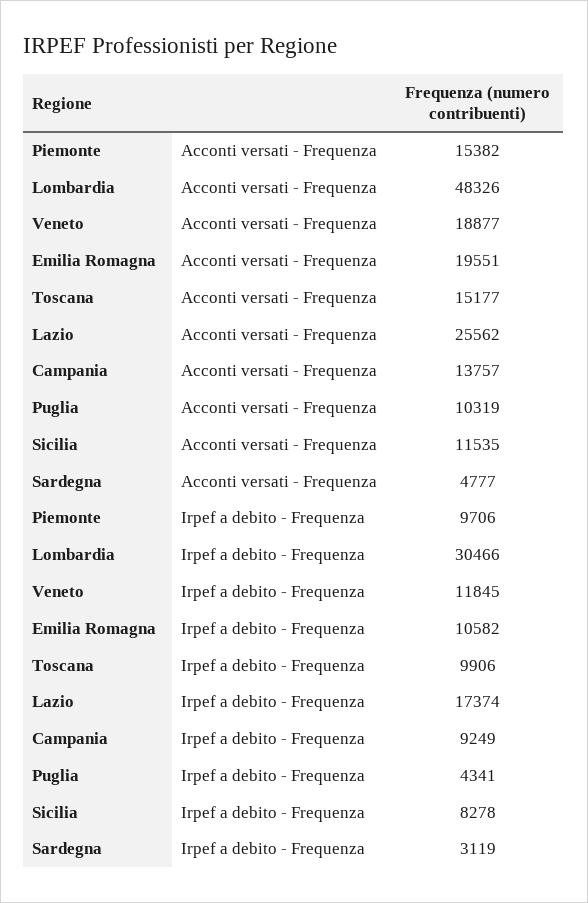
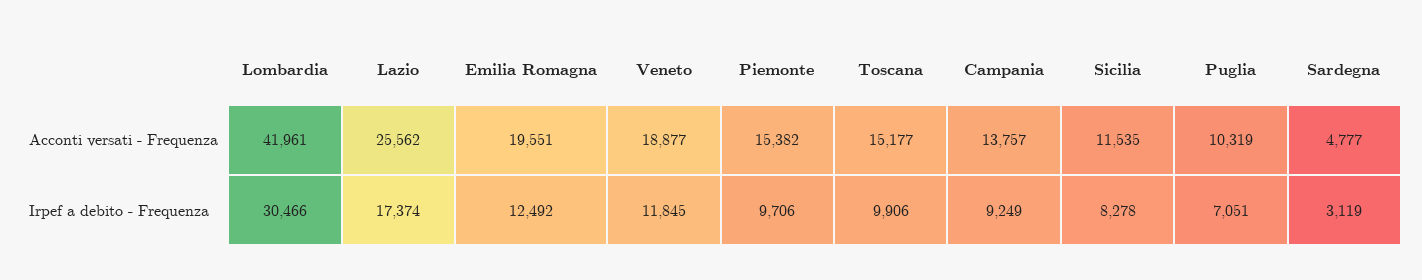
  {
    "Piemonte": {
      "Acconti versati - Frequenza": 15382,
      "Irpef a debito - Frequenza": 9706
    },
    "Lombardia": {
-     "Acconti versati - Frequenza": 48326,
+     "Acconti versati - Frequenza": 41961,
      "Irpef a debito - Frequenza": 30466
    },
    "Veneto": {
      "Acconti versati - Frequenza": 18877,
      "Irpef a debito - Frequenza": 11845
    },
    "Emilia Romagna": {
      "Acconti versati - Frequenza": 19551,
-     "Irpef a debito - Frequenza": 10582
+     "Irpef a debito - Frequenza": 12492
    },
    "Toscana": {
      "Acconti versati - Frequenza": 15177,
      "Irpef a debito - Frequenza": 9906
    },
    "Lazio": {
      "Acconti versati - Frequenza": 25562,
      "Irpef a debito - Frequenza": 17374
    },
    "Campania": {
      "Acconti versati - Frequenza": 13757,
      "Irpef a debito - Frequenza": 9249
    },
    "Puglia": {
      "Acconti versati - Frequenza": 10319,
-     "Irpef a debito - Frequenza": 4341
+     "Irpef a debito - Frequenza": 7051
    },
    "Sicilia": {
      "Acconti versati - Frequenza": 11535,
      "Irpef a debito - Frequenza": 8278
    },
    "Sardegna": {
      "Acconti versati - Frequenza": 4777,
      "Irpef a debito - Frequenza": 3119
    }
  }

